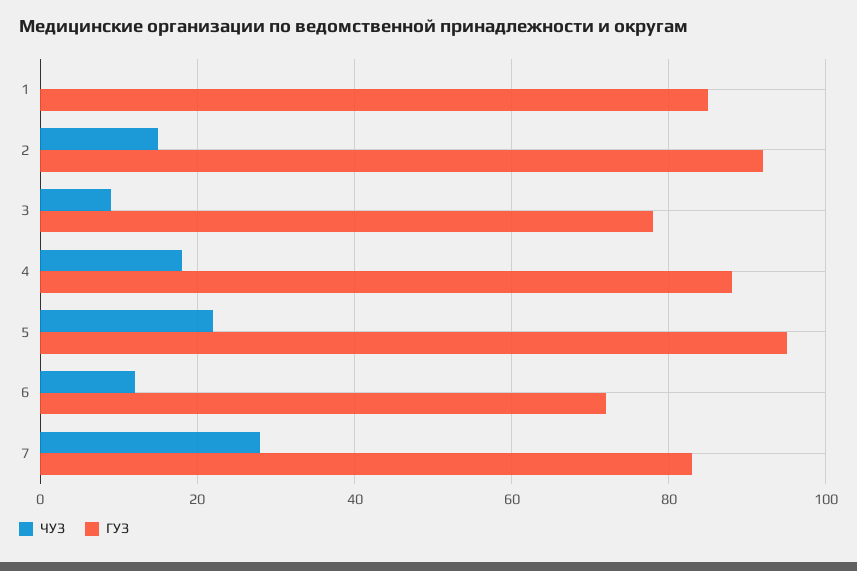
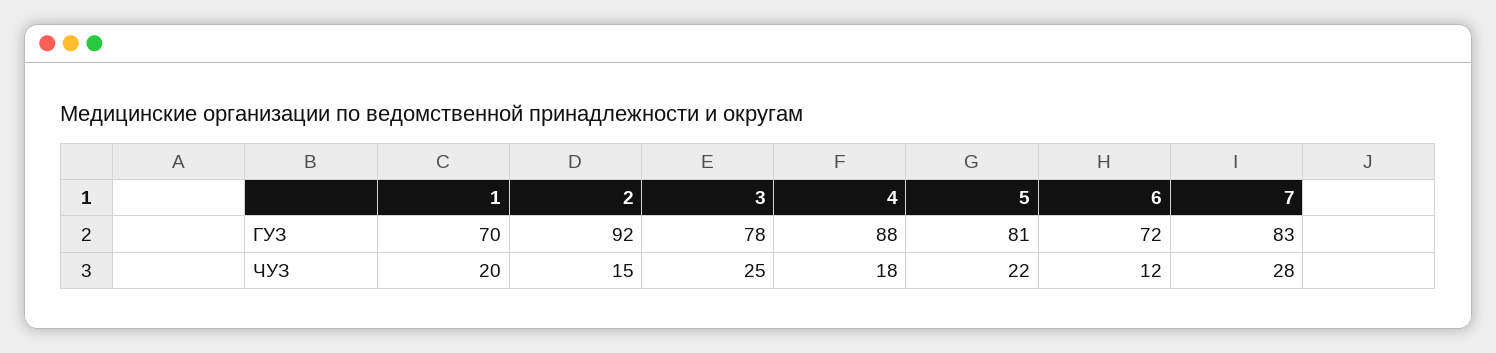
  {
    "ЧУЗ": {
-     "1": 0,
+     "1": 20,
      "2": 15,
-     "3": 10,
+     "3": 25,
      "4": 18,
      "5": 22,
      "6": 12,
      "7": 28
    },
    "ГУЗ": {
-     "1": 85,
+     "1": 70,
      "2": 92,
      "3": 78,
      "4": 88,
-     "5": 95,
+     "5": 81,
      "6": 72,
      "7": 83
    }
  }

